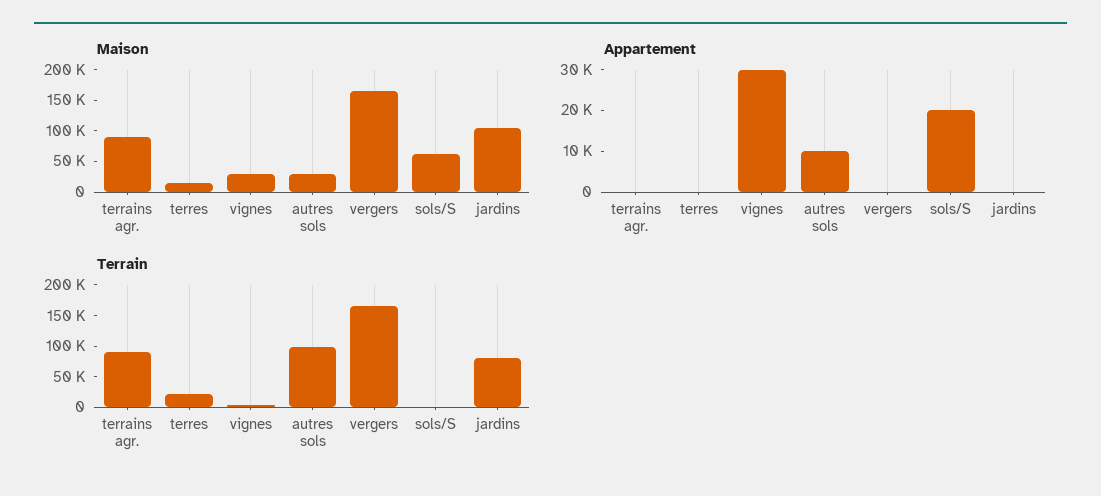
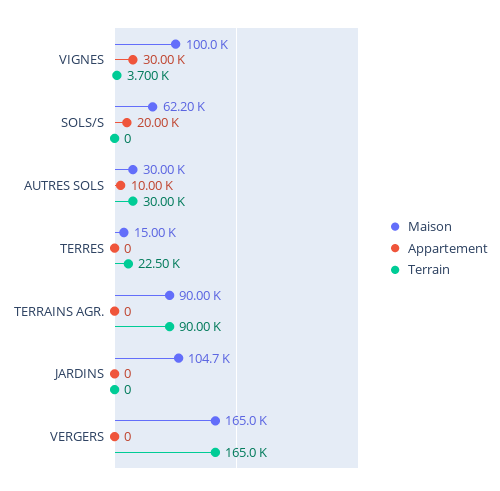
  {
    "Maison": {
      "terrains agr.": 90000,
      "terres": 15000,
-     "vignes": 25000,
+     "vignes": 100000,
      "autres sols": 30000,
      "vergers": 165000,
      "sols/S": 62200,
      "jardins": 104700
    },
    "Appartement": {
      "terrains agr.": 0,
      "terres": 0,
      "vignes": 30000,
      "autres sols": 10000,
      "vergers": 0,
      "sols/S": 20000,
      "jardins": 0
    },
    "Terrain": {
      "terrains agr.": 90000,
      "terres": 22500,
      "vignes": 3700,
-     "autres sols": 100000,
+     "autres sols": 30000,
      "vergers": 165000,
      "sols/S": 0,
-     "jardins": 75000
+     "jardins": 0
    }
  }

